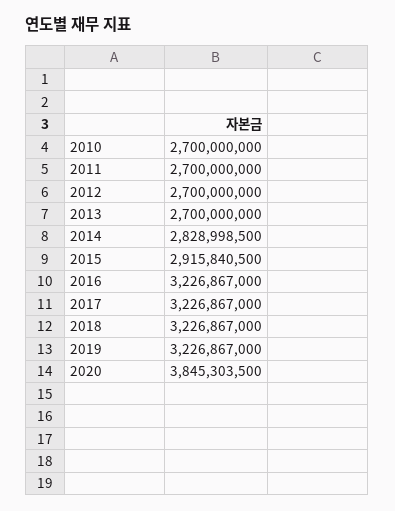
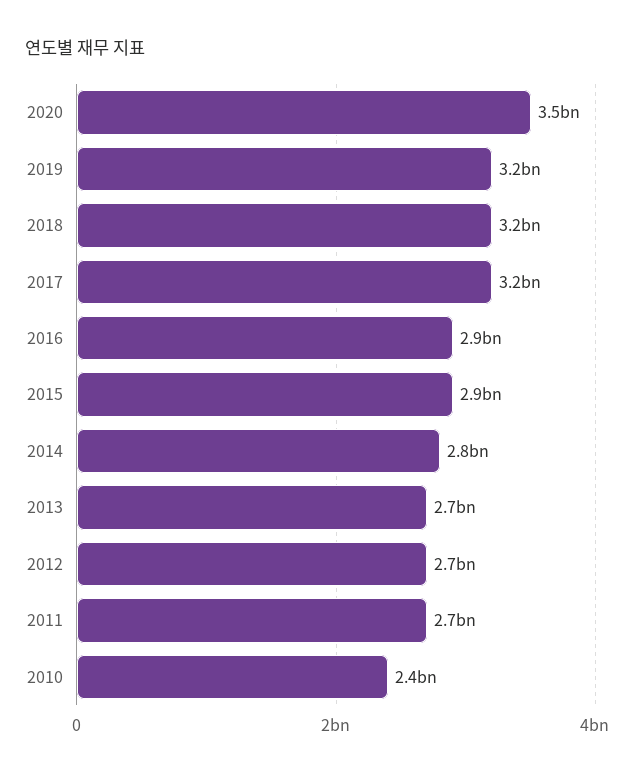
  {
-   "2010": 2700000000,
+   "2010": 2400000000,
    "2011": 2700000000,
    "2012": 2700000000,
    "2013": 2700000000,
    "2014": 2828998500,
    "2015": 2915840500,
-   "2016": 3226867000,
+   "2016": 2900000000,
    "2017": 3226867000,
    "2018": 3226867000,
    "2019": 3226867000,
-   "2020": 3845303500
+   "2020": 3500000000
  }

